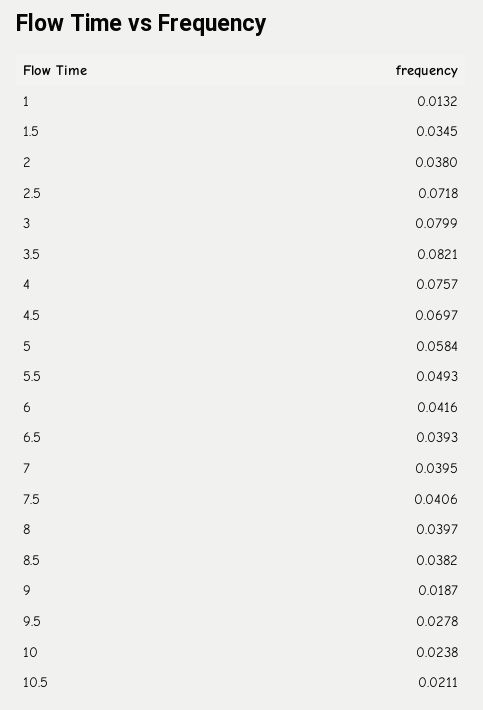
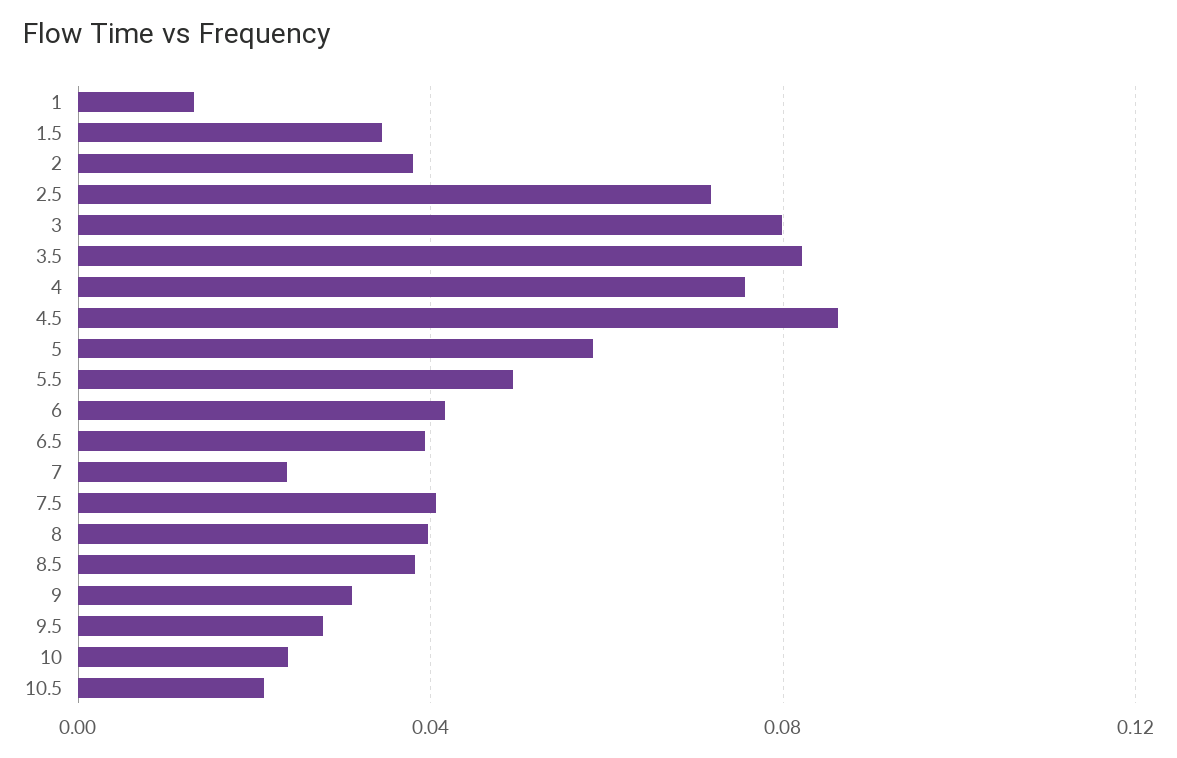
  {
    "1": 0.0132,
    "1.5": 0.0345,
    "2": 0.038,
    "2.5": 0.0718,
    "3": 0.0799,
    "3.5": 0.0821,
    "4": 0.0757,
-   "4.5": 0.0697,
+   "4.5": 0.085,
    "5": 0.0584,
    "5.5": 0.0493,
    "6": 0.0416,
    "6.5": 0.0393,
-   "7": 0.0395,
+   "7": 0.025,
    "7.5": 0.0406,
    "8": 0.0397,
    "8.5": 0.0382,
-   "9": 0.0187,
+   "9": 0.03,
    "9.5": 0.0278,
    "10": 0.0238,
    "10.5": 0.0211
  }

